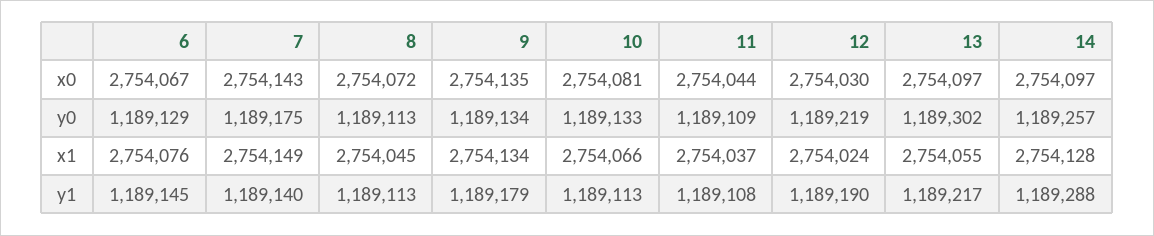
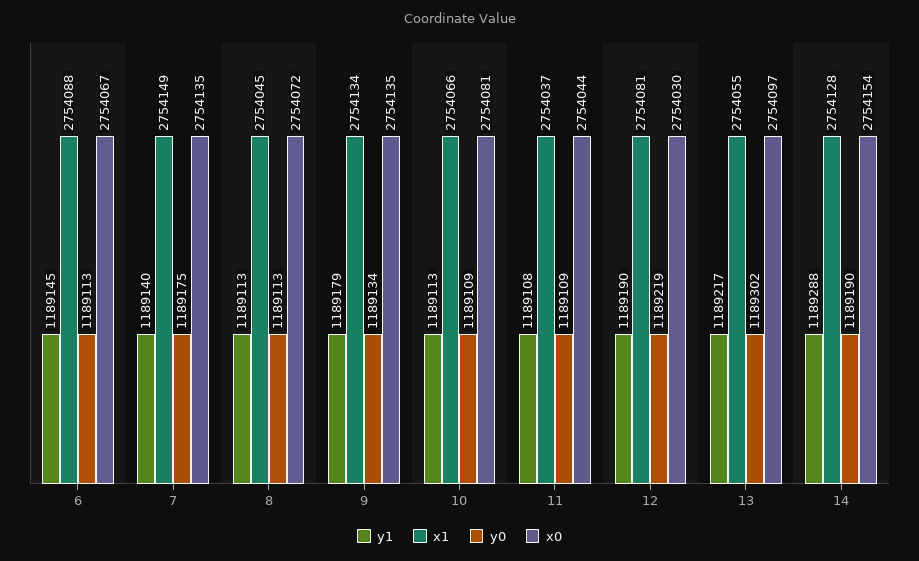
  {
    "x0": {
      "6": 2754067,
-     "7": 2754143,
+     "7": 2754135,
      "8": 2754072,
      "9": 2754135,
      "10": 2754081,
      "11": 2754044,
      "12": 2754030,
      "13": 2754097,
-     "14": 2754097
+     "14": 2754154
    },
    "y0": {
-     "6": 1189129,
+     "6": 1189113,
      "7": 1189175,
      "8": 1189113,
      "9": 1189134,
-     "10": 1189133,
+     "10": 1189109,
      "11": 1189109,
      "12": 1189219,
      "13": 1189302,
-     "14": 1189257
+     "14": 1189190
    },
    "x1": {
-     "6": 2754076,
+     "6": 2754088,
      "7": 2754149,
      "8": 2754045,
      "9": 2754134,
      "10": 2754066,
      "11": 2754037,
-     "12": 2754024,
+     "12": 2754081,
      "13": 2754055,
      "14": 2754128
    },
    "y1": {
      "6": 1189145,
      "7": 1189140,
      "8": 1189113,
      "9": 1189179,
      "10": 1189113,
      "11": 1189108,
      "12": 1189190,
      "13": 1189217,
      "14": 1189288
    }
  }

